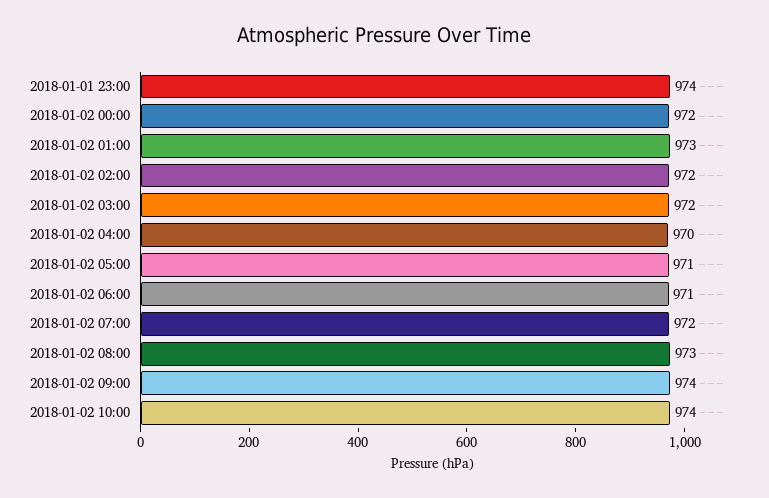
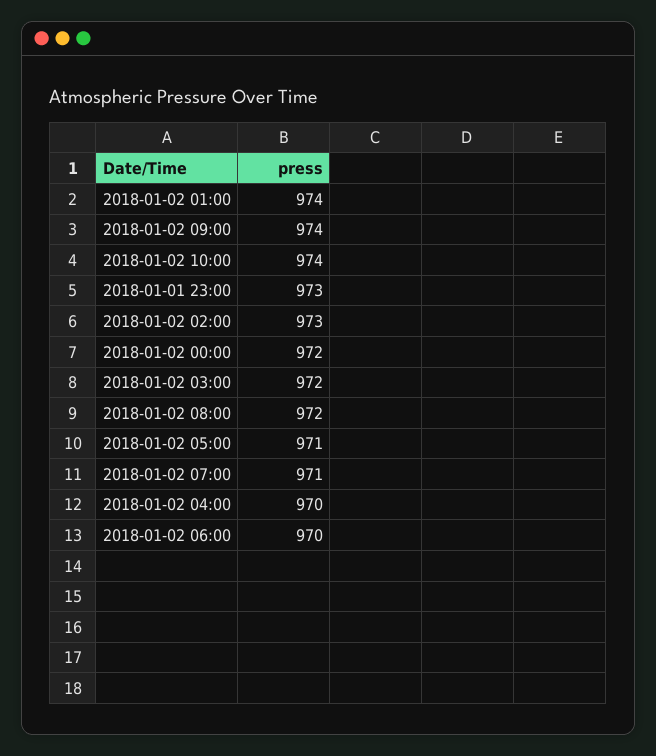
  {
-   "2018-01-01 23:00": 974,
+   "2018-01-01 23:00": 973,
    "2018-01-02 00:00": 972,
-   "2018-01-02 01:00": 973,
+   "2018-01-02 01:00": 974,
-   "2018-01-02 02:00": 972,
+   "2018-01-02 02:00": 973,
    "2018-01-02 03:00": 972,
    "2018-01-02 04:00": 970,
    "2018-01-02 05:00": 971,
-   "2018-01-02 06:00": 971,
+   "2018-01-02 06:00": 970,
-   "2018-01-02 07:00": 972,
+   "2018-01-02 07:00": 971,
-   "2018-01-02 08:00": 973,
+   "2018-01-02 08:00": 972,
    "2018-01-02 09:00": 974,
    "2018-01-02 10:00": 974
  }

